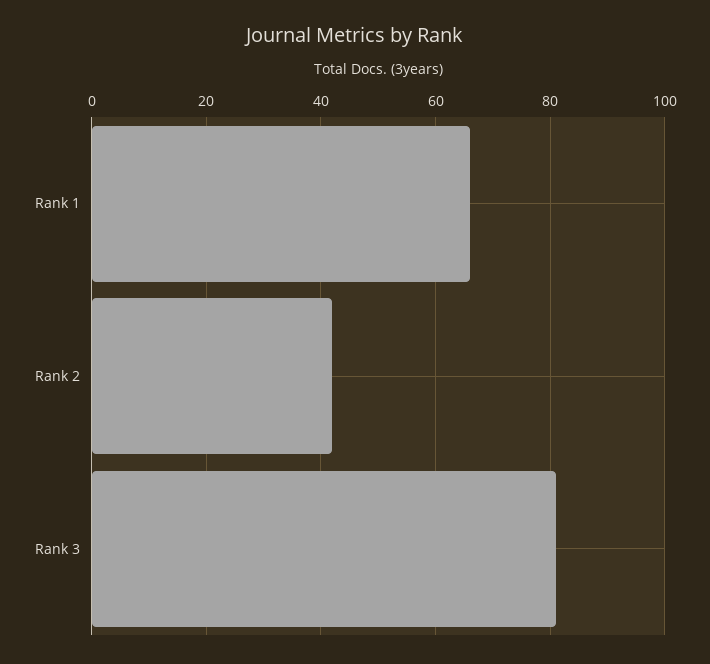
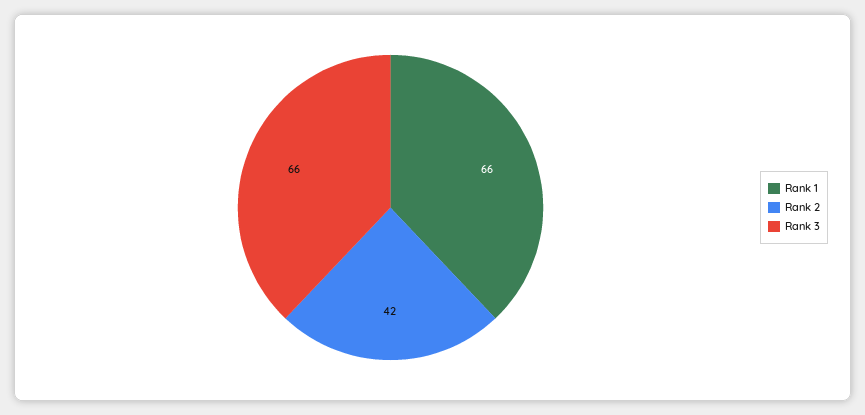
  {
    "Rank 1": 66,
    "Rank 2": 42,
-   "Rank 3": 80
+   "Rank 3": 66
  }

